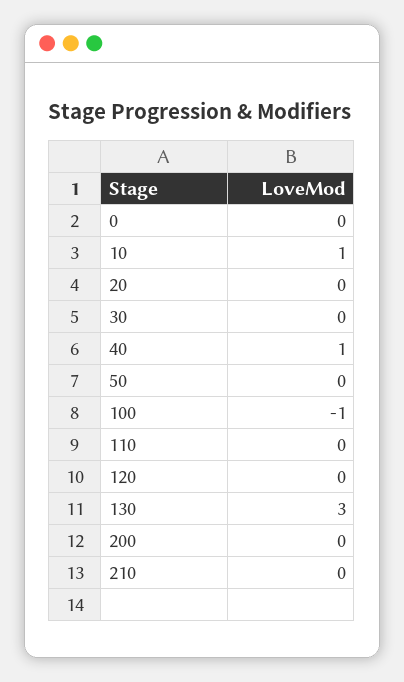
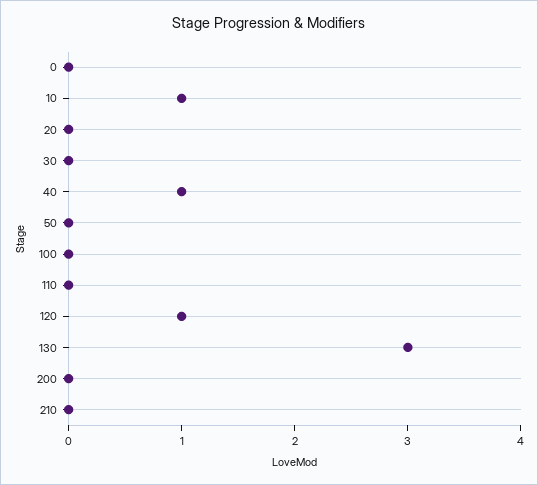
  {
    "0": 0,
    "10": 1,
    "20": 0,
    "30": 0,
    "40": 1,
    "50": 0,
-   "100": -1,
+   "100": 0,
    "110": 0,
-   "120": 0,
+   "120": 1,
    "130": 3,
    "200": 0,
    "210": 0
  }

